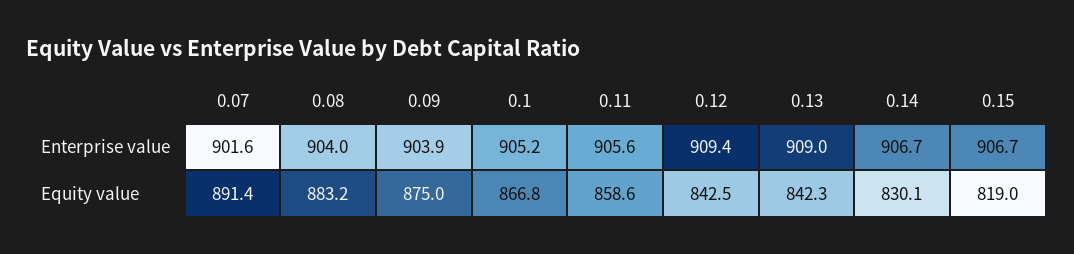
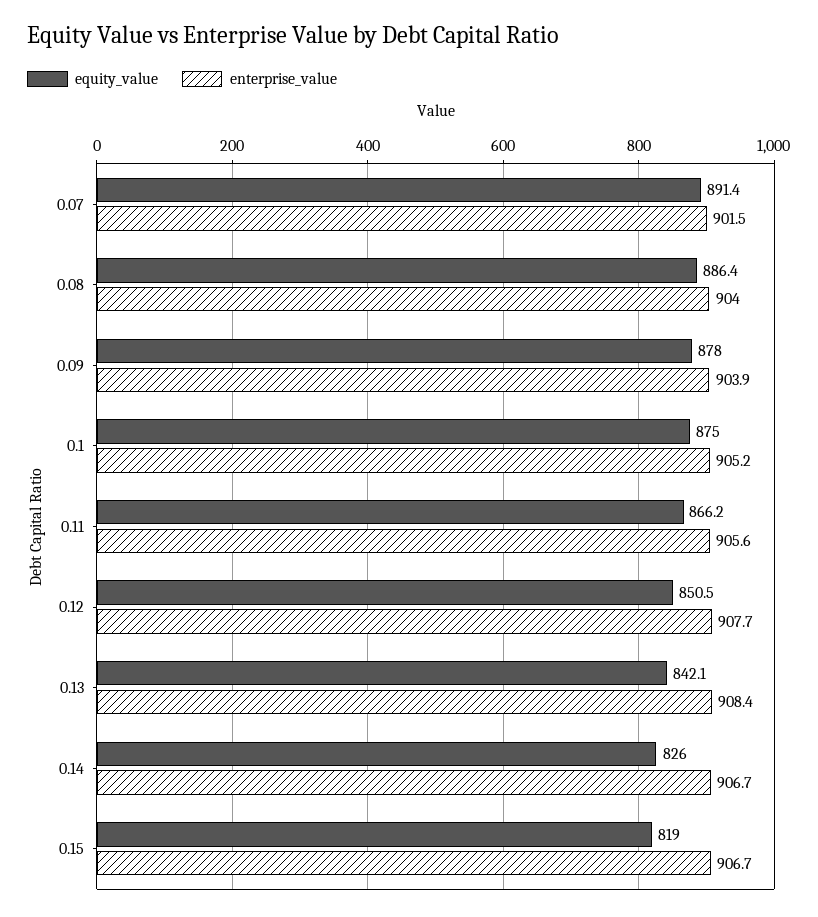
  {
    "Enterprise value": {
-     "0.07": 901.6,
+     "0.07": 901.5,
      "0.08": 904,
      "0.09": 903.9,
      "0.1": 905.2,
      "0.11": 905.6,
-     "0.12": 909.4,
+     "0.12": 907.7,
-     "0.13": 909,
+     "0.13": 908.4,
      "0.14": 906.7,
      "0.15": 906.7
    },
    "Equity value": {
      "0.07": 891.4,
-     "0.08": 883.2,
+     "0.08": 886.4,
-     "0.09": 875,
+     "0.09": 878,
-     "0.1": 866.8,
+     "0.1": 875,
-     "0.11": 858.6,
+     "0.11": 866.2,
-     "0.12": 842.5,
+     "0.12": 850.5,
-     "0.13": 842.3,
+     "0.13": 842.1,
-     "0.14": 830.1,
+     "0.14": 826,
      "0.15": 819
    }
  }

